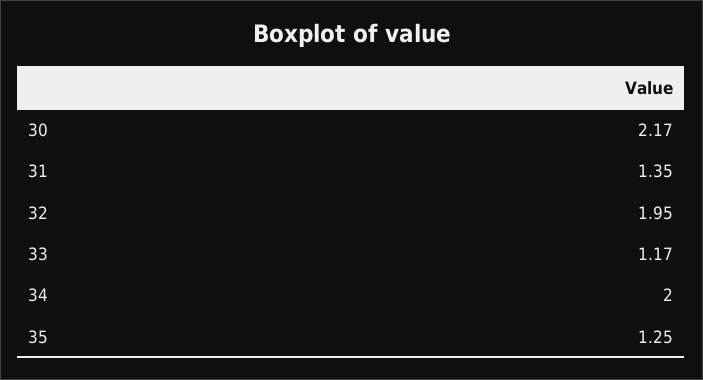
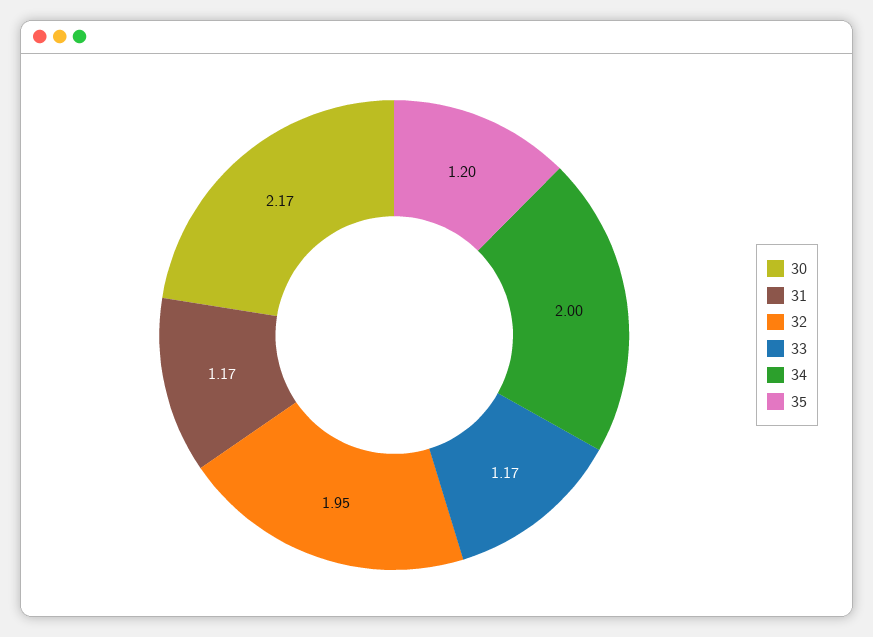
  {
    "30": 2.17,
-   "31": 1.35,
+   "31": 1.17,
    "32": 1.95,
    "33": 1.17,
    "34": 2,
-   "35": 1.25
+   "35": 1.2
  }

